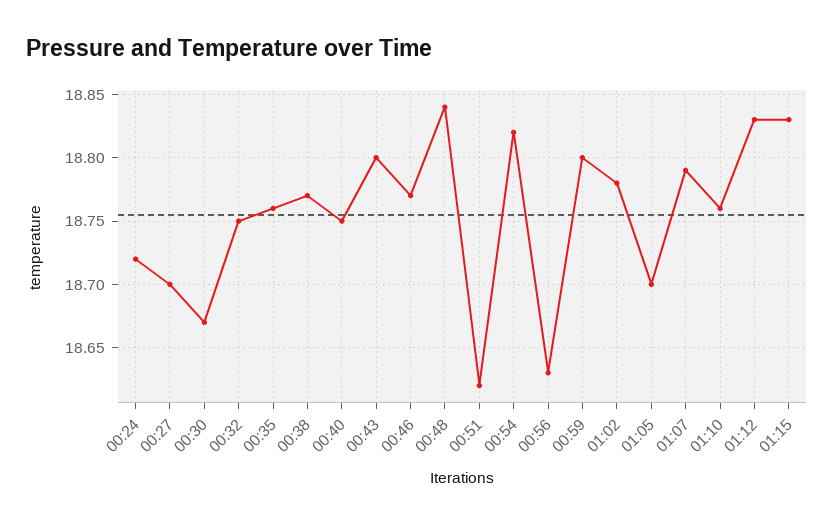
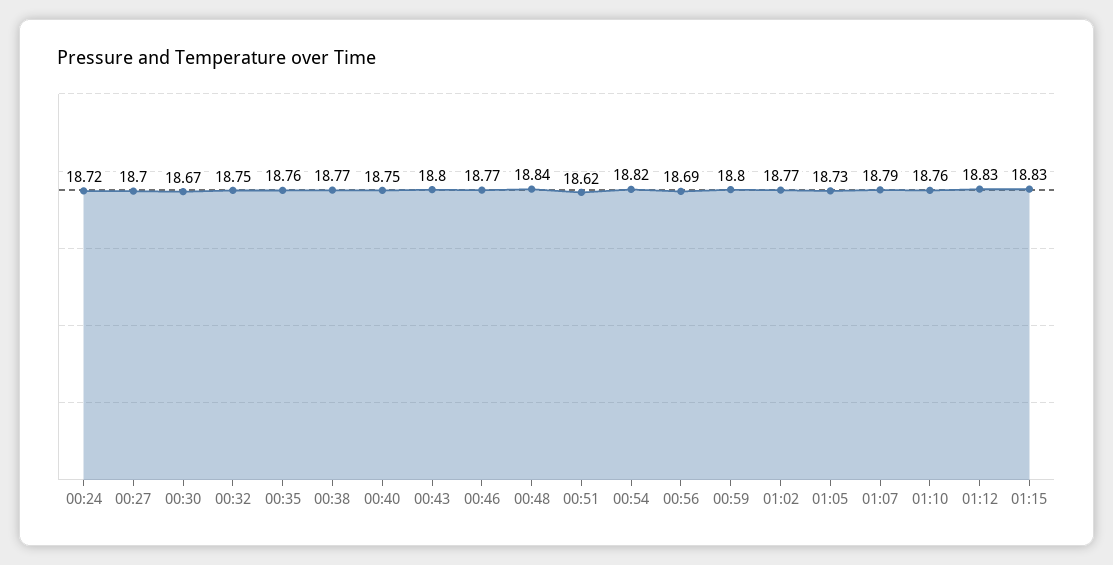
  {
    "00:24": 18.72,
    "00:27": 18.7,
    "00:30": 18.67,
    "00:32": 18.75,
    "00:35": 18.76,
    "00:38": 18.77,
    "00:40": 18.75,
    "00:43": 18.8,
    "00:46": 18.77,
    "00:48": 18.84,
    "00:51": 18.62,
    "00:54": 18.82,
-   "00:56": 18.63,
+   "00:56": 18.69,
    "00:59": 18.8,
-   "01:02": 18.78,
+   "01:02": 18.77,
-   "01:05": 18.7,
+   "01:05": 18.73,
    "01:07": 18.79,
    "01:10": 18.76,
    "01:12": 18.83,
    "01:15": 18.83
  }

